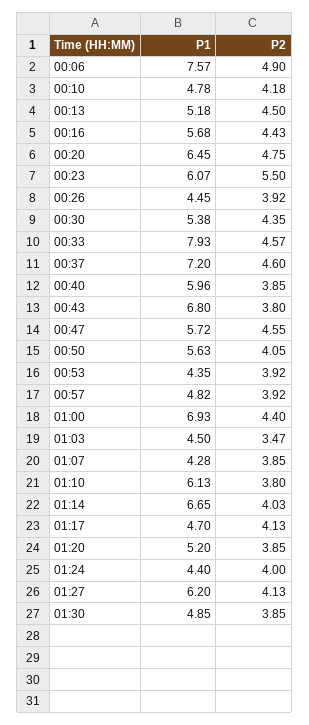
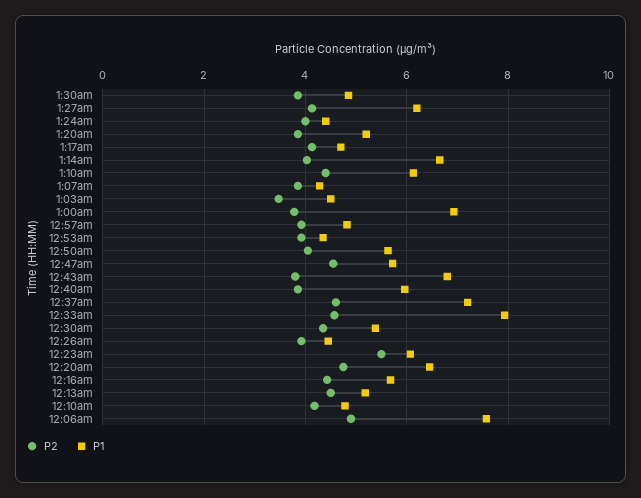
  {
    "P1": {
      "00:06": 7.57,
      "00:10": 4.78,
      "00:13": 5.18,
      "00:16": 5.68,
      "00:20": 6.45,
      "00:23": 6.07,
      "00:26": 4.45,
      "00:30": 5.38,
      "00:33": 7.93,
      "00:37": 7.2,
      "00:40": 5.96,
      "00:43": 6.8,
      "00:47": 5.72,
      "00:50": 5.63,
      "00:53": 4.35,
      "00:57": 4.82,
      "01:00": 6.93,
      "01:03": 4.5,
      "01:07": 4.28,
      "01:10": 6.13,
      "01:14": 6.65,
      "01:17": 4.7,
      "01:20": 5.2,
      "01:24": 4.4,
      "01:27": 6.2,
      "01:30": 4.85
    },
    "P2": {
      "00:06": 4.9,
      "00:10": 4.18,
      "00:13": 4.5,
      "00:16": 4.43,
      "00:20": 4.75,
      "00:23": 5.5,
      "00:26": 3.92,
      "00:30": 4.35,
      "00:33": 4.57,
      "00:37": 4.6,
      "00:40": 3.85,
      "00:43": 3.8,
      "00:47": 4.55,
      "00:50": 4.05,
      "00:53": 3.92,
      "00:57": 3.92,
-     "01:00": 4.4,
+     "01:00": 3.8,
      "01:03": 3.47,
      "01:07": 3.85,
-     "01:10": 3.8,
+     "01:10": 4.4,
      "01:14": 4.03,
      "01:17": 4.13,
      "01:20": 3.85,
      "01:24": 4,
      "01:27": 4.13,
      "01:30": 3.85
    }
  }

